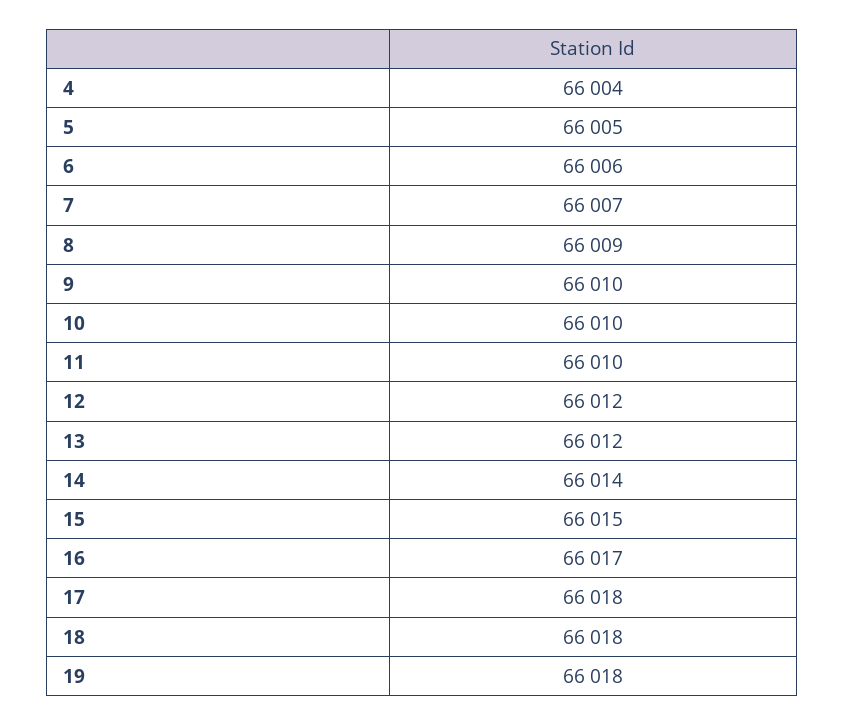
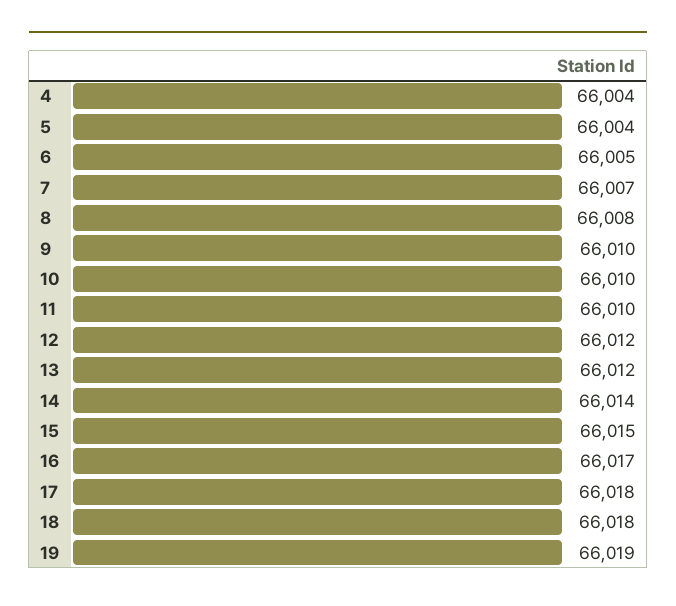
  {
    "4": 66004,
-   "5": 66005,
+   "5": 66004,
-   "6": 66006,
+   "6": 66005,
    "7": 66007,
-   "8": 66009,
+   "8": 66008,
    "9": 66010,
    "10": 66010,
    "11": 66010,
    "12": 66012,
    "13": 66012,
    "14": 66014,
    "15": 66015,
    "16": 66017,
    "17": 66018,
    "18": 66018,
-   "19": 66018
+   "19": 66019
  }

